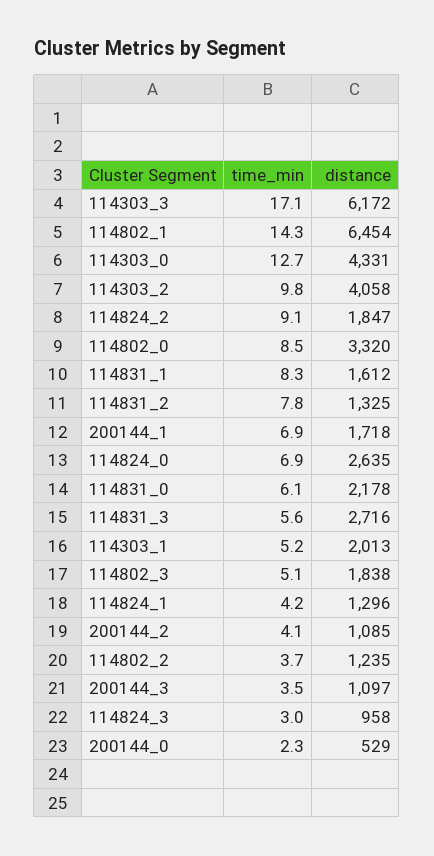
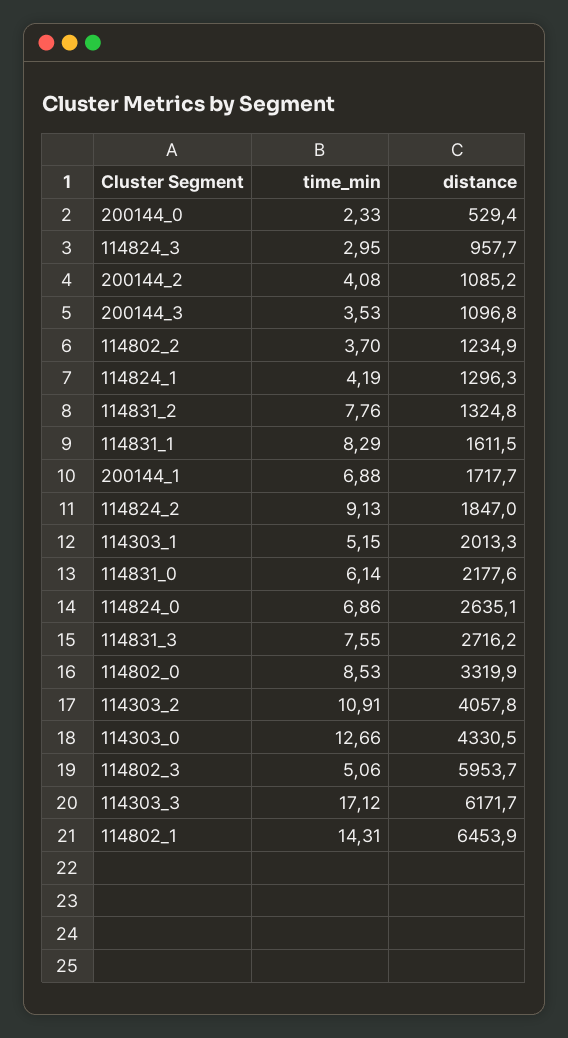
  {
    "time_min": {
      "114303_3": 17.12,
      "114802_1": 14.31,
      "114303_0": 12.66,
-     "114303_2": 9.8,
+     "114303_2": 10.91,
      "114824_2": 9.13,
      "114802_0": 8.53,
      "114831_1": 8.29,
      "114831_2": 7.76,
      "200144_1": 6.88,
      "114824_0": 6.86,
      "114831_0": 6.14,
-     "114831_3": 5.6,
+     "114831_3": 7.55,
      "114303_1": 5.15,
      "114802_3": 5.06,
      "114824_1": 4.19,
      "200144_2": 4.08,
      "114802_2": 3.7,
      "200144_3": 3.53,
      "114824_3": 2.95,
      "200144_0": 2.33
    },
    "distance": {
      "114303_3": 6171.7,
      "114802_1": 6453.9,
      "114303_0": 4330.5,
      "114303_2": 4057.8,
      "114824_2": 1847,
      "114802_0": 3319.9,
      "114831_1": 1611.5,
      "114831_2": 1324.8,
      "200144_1": 1717.7,
      "114824_0": 2635.1,
      "114831_0": 2177.6,
      "114831_3": 2716.2,
      "114303_1": 2013.3,
-     "114802_3": 1838,
+     "114802_3": 5953.7,
      "114824_1": 1296.3,
      "200144_2": 1085.2,
      "114802_2": 1234.9,
      "200144_3": 1096.8,
      "114824_3": 957.7,
      "200144_0": 529.4
    }
  }

